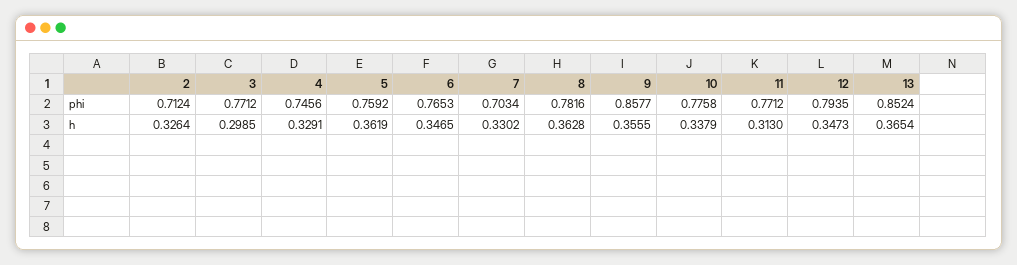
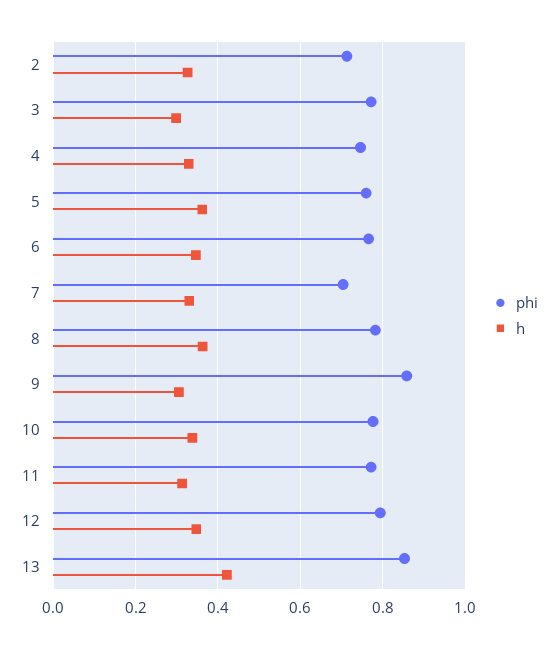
  {
    "phi": {
      "2": 0.7124,
      "3": 0.7712,
      "4": 0.7456,
      "5": 0.7592,
      "6": 0.7653,
      "7": 0.7034,
      "8": 0.7816,
      "9": 0.8577,
      "10": 0.7758,
      "11": 0.7712,
      "12": 0.7935,
      "13": 0.8524
    },
    "h": {
      "2": 0.3264,
      "3": 0.2985,
      "4": 0.3291,
      "5": 0.3619,
      "6": 0.3465,
      "7": 0.3302,
      "8": 0.3628,
-     "9": 0.3555,
+     "9": 0.3,
      "10": 0.3379,
      "11": 0.313,
      "12": 0.3473,
-     "13": 0.3654
+     "13": 0.42
    }
  }

